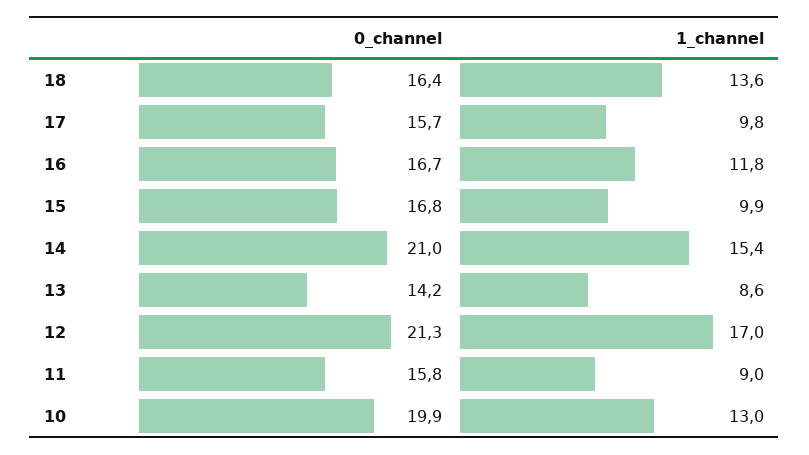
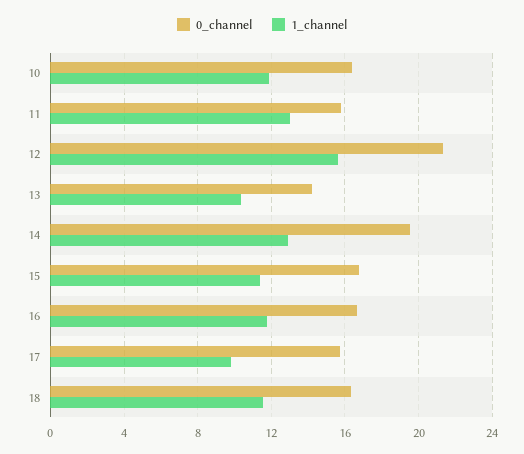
  {
    "0_channel": {
      "18": 16.4,
      "17": 15.7,
      "16": 16.7,
      "15": 16.8,
-     "14": 21,
+     "14": 19.5,
      "13": 14.2,
      "12": 21.3,
      "11": 15.8,
-     "10": 19.9
+     "10": 16.5
    },
    "1_channel": {
-     "18": 13.6,
+     "18": 11.5,
      "17": 9.8,
      "16": 11.8,
-     "15": 9.9,
+     "15": 11.5,
-     "14": 15.4,
+     "14": 13,
-     "13": 8.6,
+     "13": 10.5,
-     "12": 17,
+     "12": 15.5,
-     "11": 9,
+     "11": 13,
-     "10": 13
+     "10": 12
    }
  }

